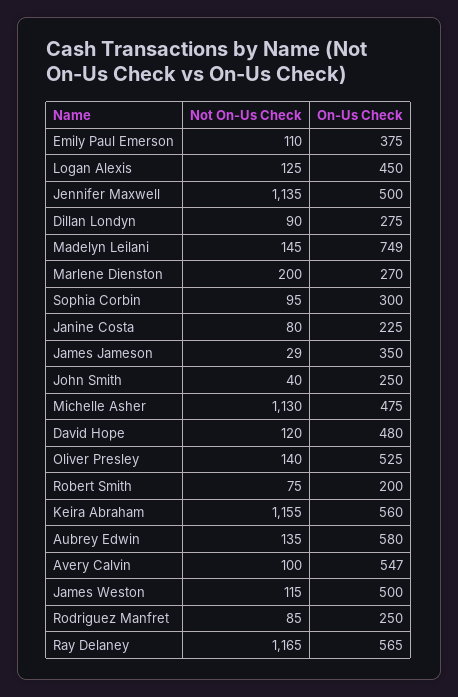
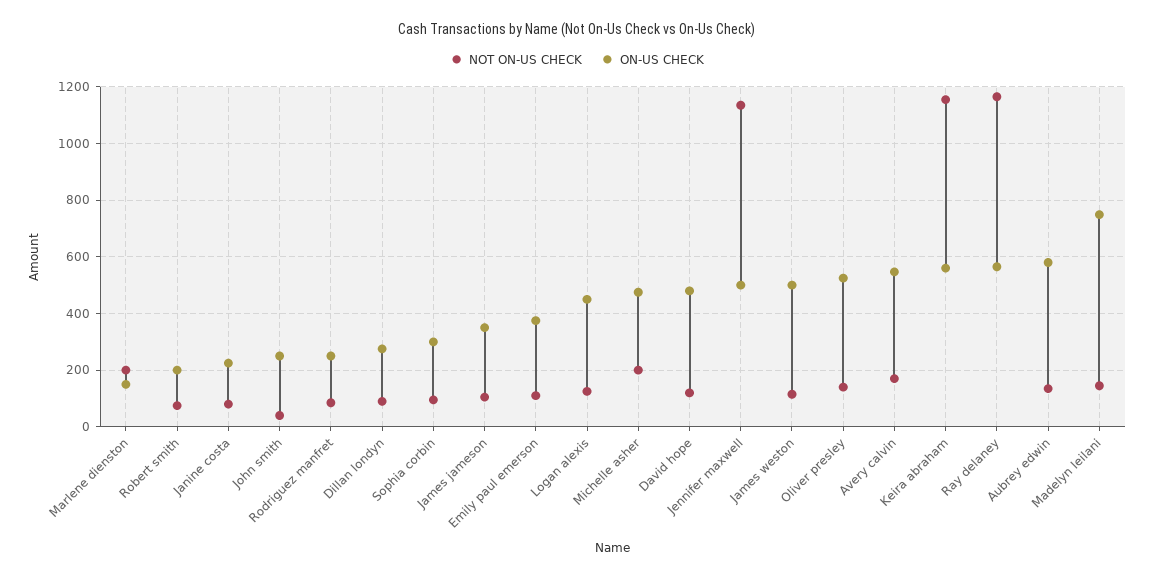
  {
    "Not On-Us Check": {
      "Emily Paul Emerson": 110,
      "Logan Alexis": 125,
      "Jennifer Maxwell": 1135,
      "Dillan Londyn": 90,
      "Madelyn Leilani": 145,
      "Marlene Dienston": 200,
      "Sophia Corbin": 95,
      "Janine Costa": 80,
-     "James Jameson": 29,
+     "James Jameson": 100,
      "John Smith": 40,
-     "Michelle Asher": 1130,
+     "Michelle Asher": 200,
      "David Hope": 120,
      "Oliver Presley": 140,
      "Robert Smith": 75,
      "Keira Abraham": 1155,
      "Aubrey Edwin": 135,
-     "Avery Calvin": 100,
+     "Avery Calvin": 175,
      "James Weston": 115,
      "Rodriguez Manfret": 85,
      "Ray Delaney": 1165
    },
    "On-Us Check": {
      "Emily Paul Emerson": 375,
      "Logan Alexis": 450,
      "Jennifer Maxwell": 500,
      "Dillan Londyn": 275,
      "Madelyn Leilani": 749,
-     "Marlene Dienston": 270,
+     "Marlene Dienston": 150,
      "Sophia Corbin": 300,
      "Janine Costa": 225,
      "James Jameson": 350,
      "John Smith": 250,
      "Michelle Asher": 475,
      "David Hope": 480,
      "Oliver Presley": 525,
      "Robert Smith": 200,
      "Keira Abraham": 560,
      "Aubrey Edwin": 580,
      "Avery Calvin": 547,
      "James Weston": 500,
      "Rodriguez Manfret": 250,
      "Ray Delaney": 565
    }
  }

